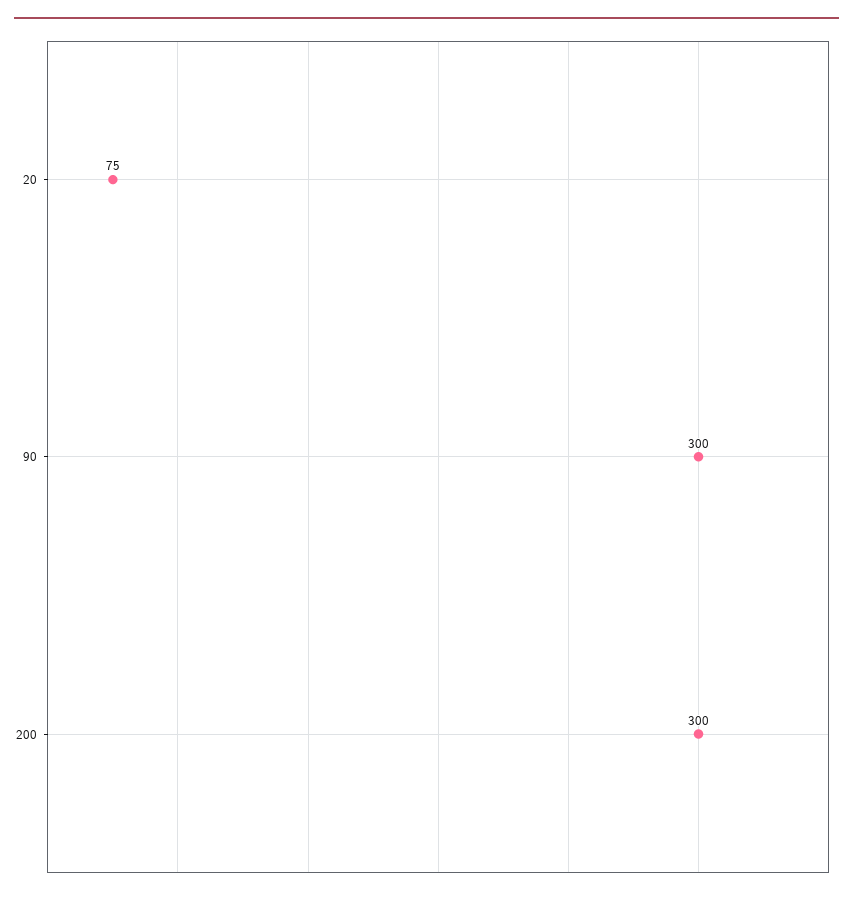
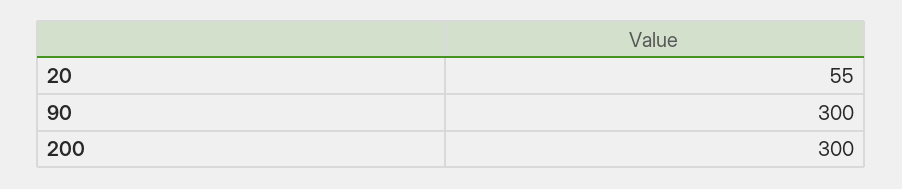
  {
-   "20": 75,
+   "20": 55,
    "90": 300,
    "200": 300
  }

